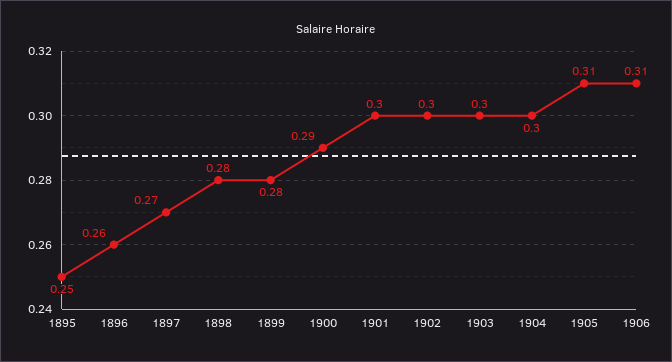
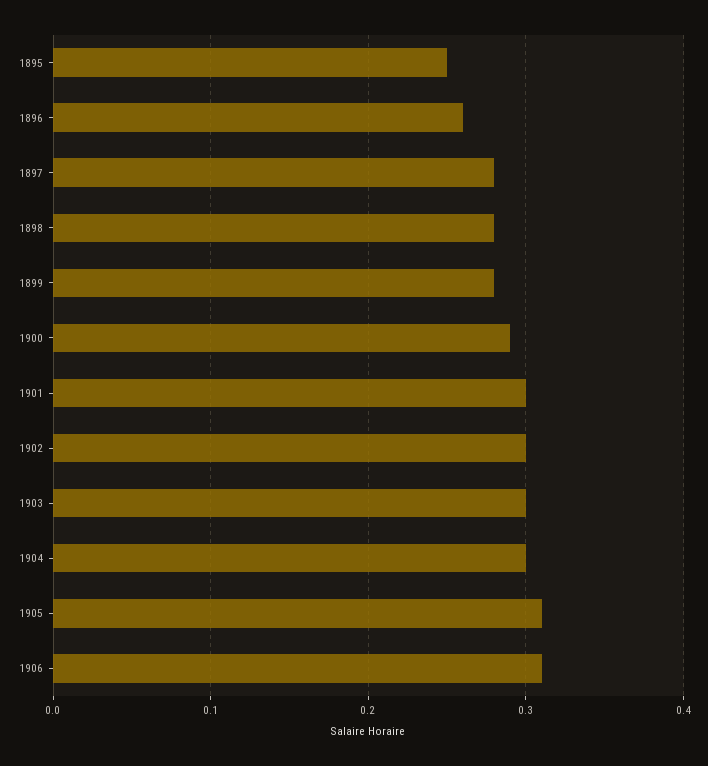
  {
    "1895": 0.25,
    "1896": 0.26,
-   "1897": 0.27,
+   "1897": 0.28,
    "1898": 0.28,
    "1899": 0.28,
    "1900": 0.29,
    "1901": 0.3,
    "1902": 0.3,
    "1903": 0.3,
    "1904": 0.3,
    "1905": 0.31,
    "1906": 0.31
  }

